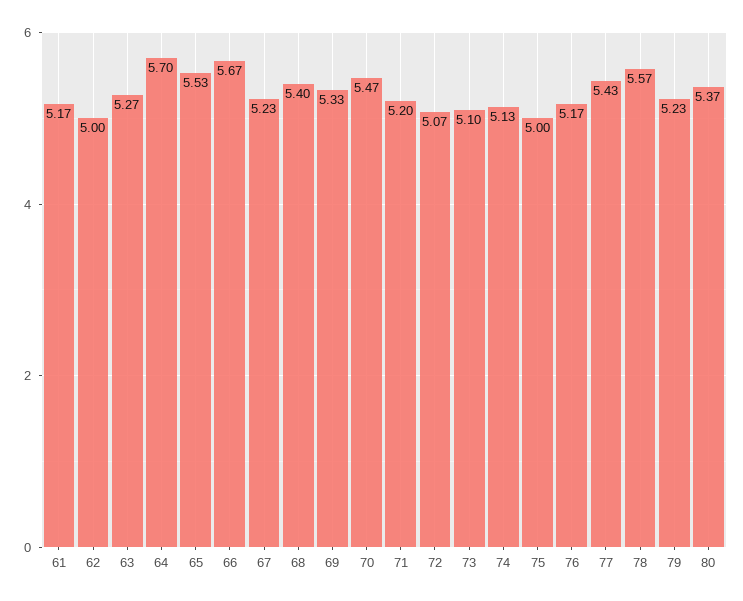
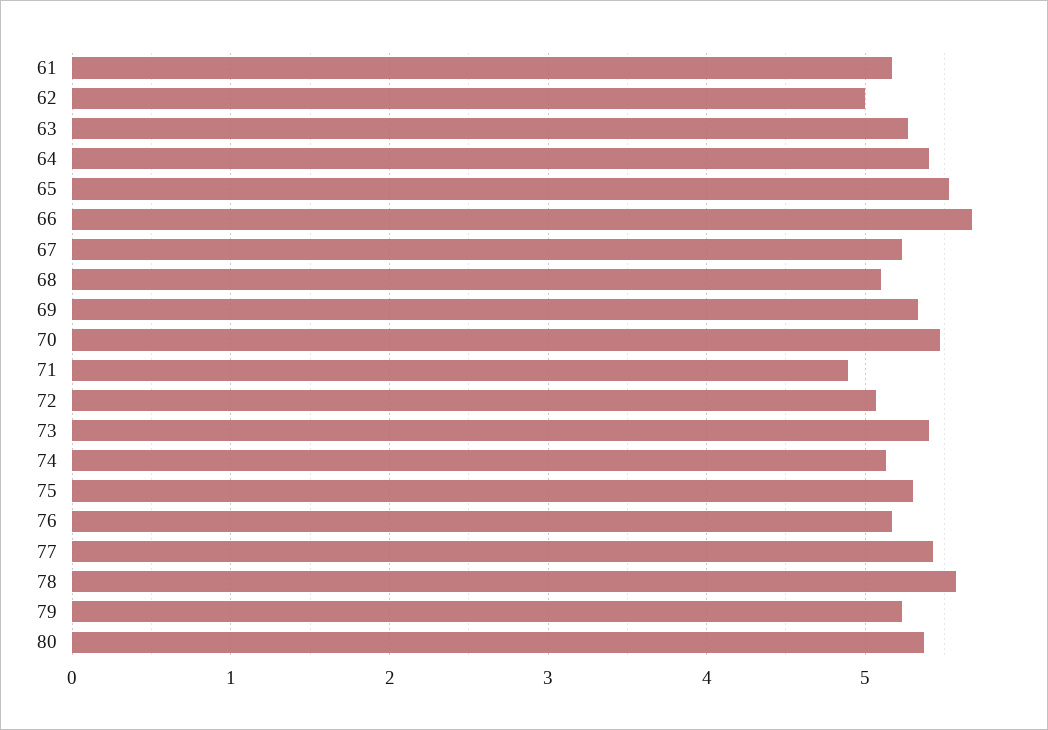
  {
    "61": 5.17,
    "62": 5,
    "63": 5.27,
-   "64": 5.7,
+   "64": 5.4,
    "65": 5.53,
    "66": 5.67,
    "67": 5.23,
-   "68": 5.4,
+   "68": 5.1,
    "69": 5.33,
    "70": 5.47,
-   "71": 5.2,
+   "71": 4.9,
    "72": 5.07,
-   "73": 5.1,
+   "73": 5.4,
    "74": 5.13,
-   "75": 5,
+   "75": 5.3,
    "76": 5.17,
    "77": 5.43,
    "78": 5.57,
    "79": 5.23,
    "80": 5.37
  }

